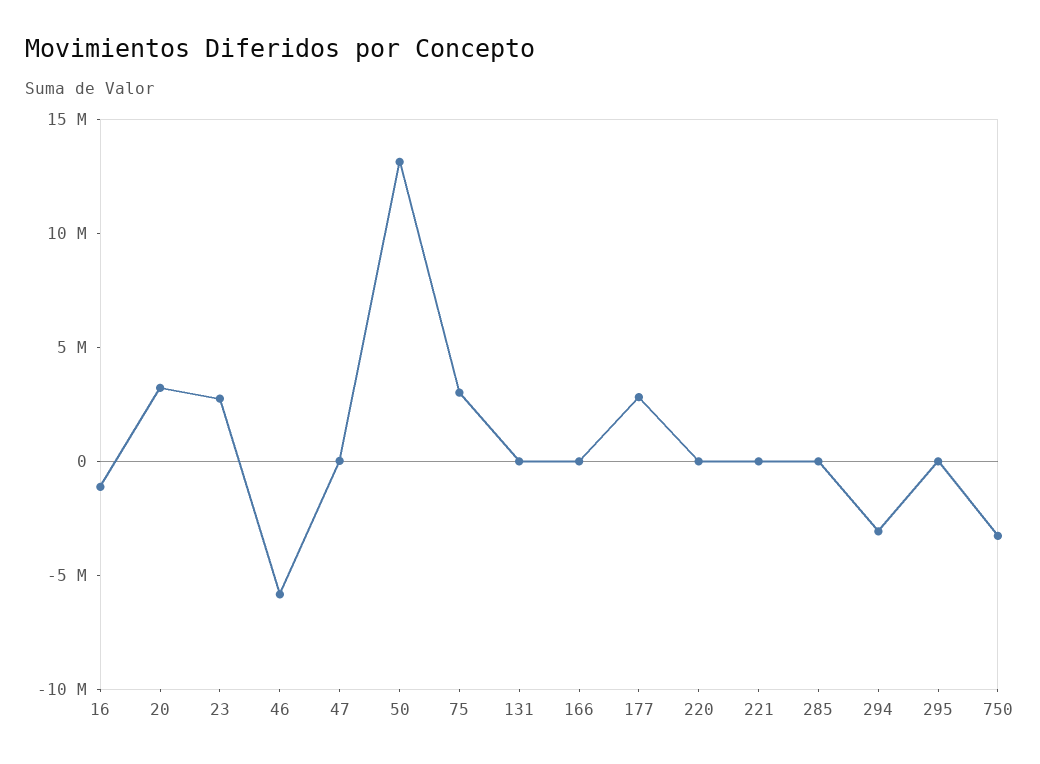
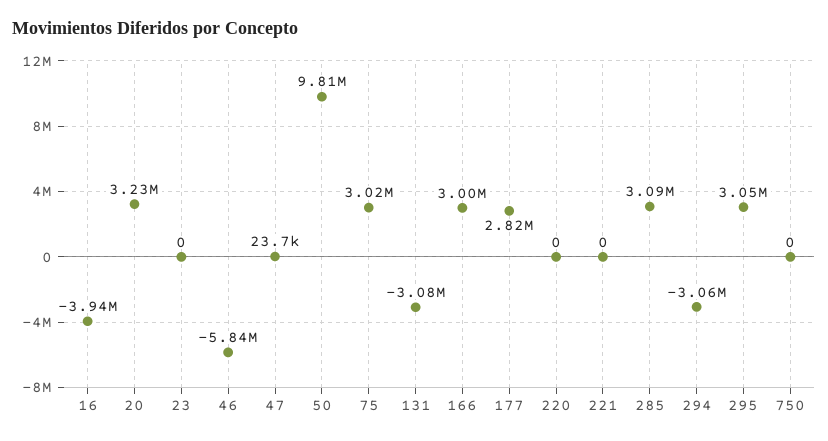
  {
-   "16": -1000000,
+   "16": -3940000,
    "20": 3230000,
-   "23": 3000000,
+   "23": 0,
    "46": -5840000,
    "47": 23700,
-   "50": 13000000,
+   "50": 9810000,
    "75": 3020000,
-   "131": 0,
+   "131": -3080000,
-   "166": 0,
+   "166": 3000000,
    "177": 2820000,
    "220": 0,
    "221": 0,
-   "285": 0,
+   "285": 3090000,
    "294": -3060000,
-   "295": 0,
+   "295": 3050000,
-   "750": -3000000
+   "750": 0
  }

